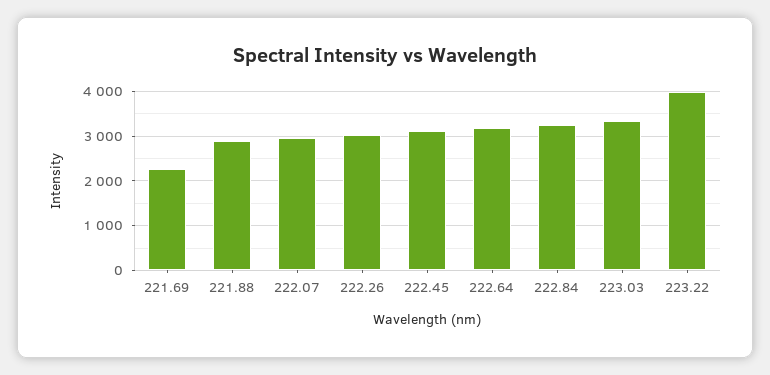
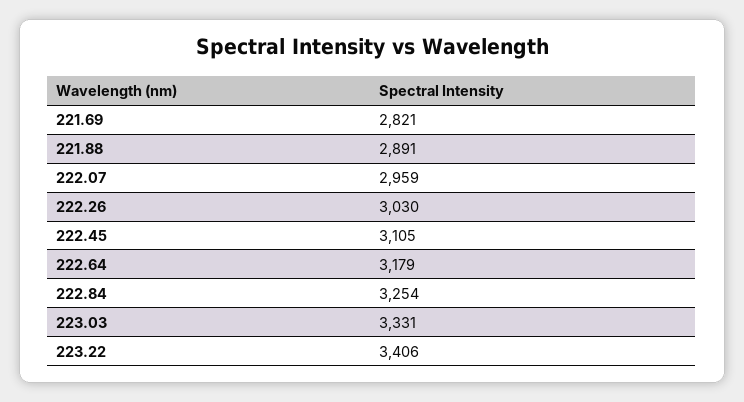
  {
-   "221.69": 2200,
+   "221.69": 2821,
    "221.88": 2891,
    "222.07": 2959,
    "222.26": 3030,
    "222.45": 3105,
    "222.64": 3179,
    "222.84": 3254,
    "223.03": 3331,
-   "223.22": 4000
+   "223.22": 3406
  }

